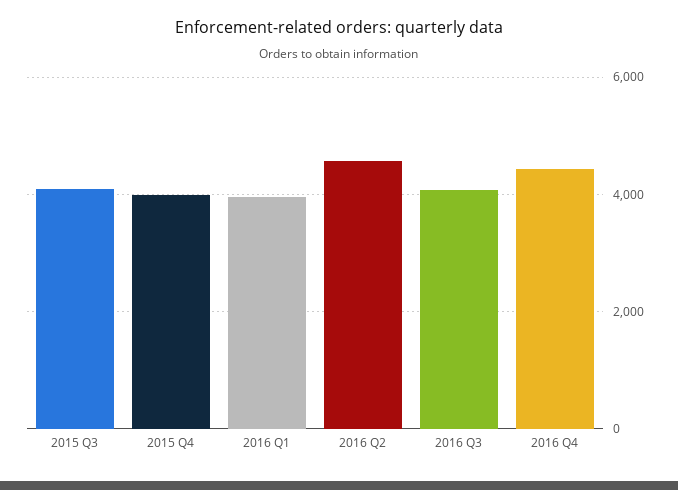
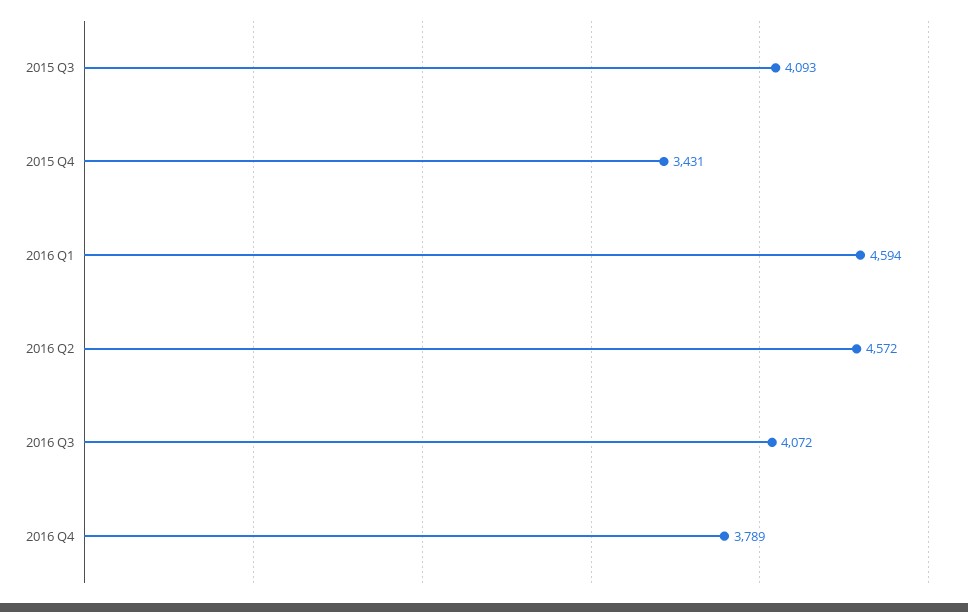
  {
    "2015 Q3": 4093,
-   "2015 Q4": 4000,
+   "2015 Q4": 3431,
-   "2016 Q1": 4000,
+   "2016 Q1": 4594,
    "2016 Q2": 4572,
    "2016 Q3": 4072,
-   "2016 Q4": 4400
+   "2016 Q4": 3789
  }

